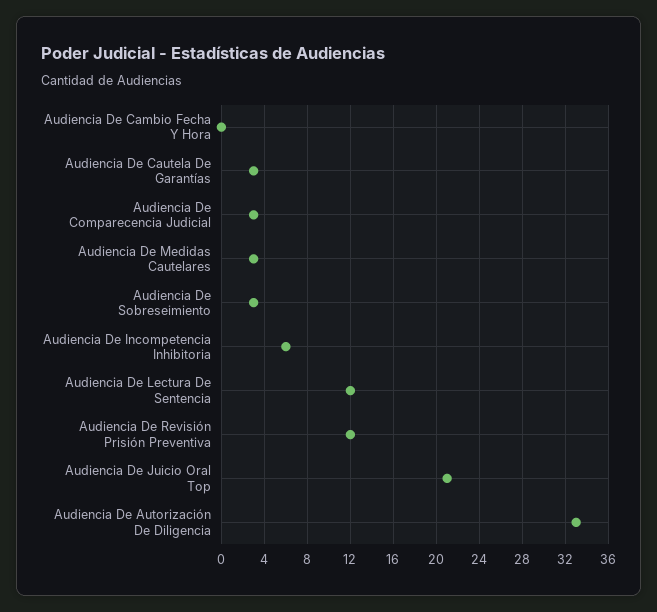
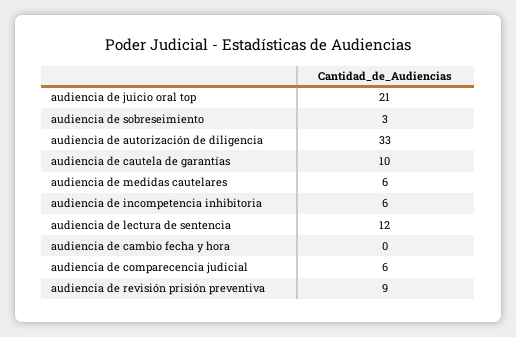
  {
    "Audiencia De Cambio Fecha Y Hora": 0,
-   "Audiencia De Cautela De Garantías": 3,
+   "Audiencia De Cautela De Garantías": 10,
-   "Audiencia De Comparecencia Judicial": 3,
+   "Audiencia De Comparecencia Judicial": 6,
-   "Audiencia De Medidas Cautelares": 3,
+   "Audiencia De Medidas Cautelares": 6,
    "Audiencia De Sobreseimiento": 3,
    "Audiencia De Incompetencia Inhibitoria": 6,
    "Audiencia De Lectura De Sentencia": 12,
-   "Audiencia De Revisión Prisión Preventiva": 12,
+   "Audiencia De Revisión Prisión Preventiva": 9,
    "Audiencia De Juicio Oral Top": 21,
    "Audiencia De Autorización De Diligencia": 33
  }

